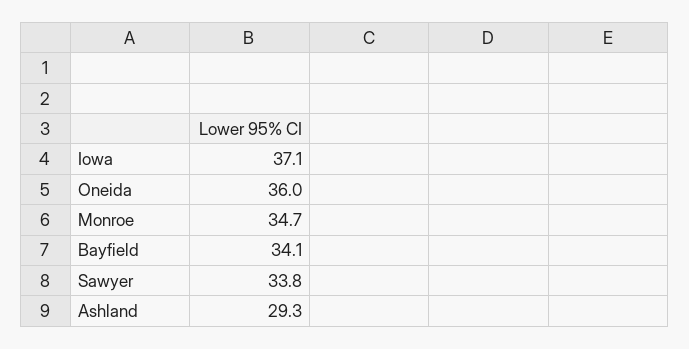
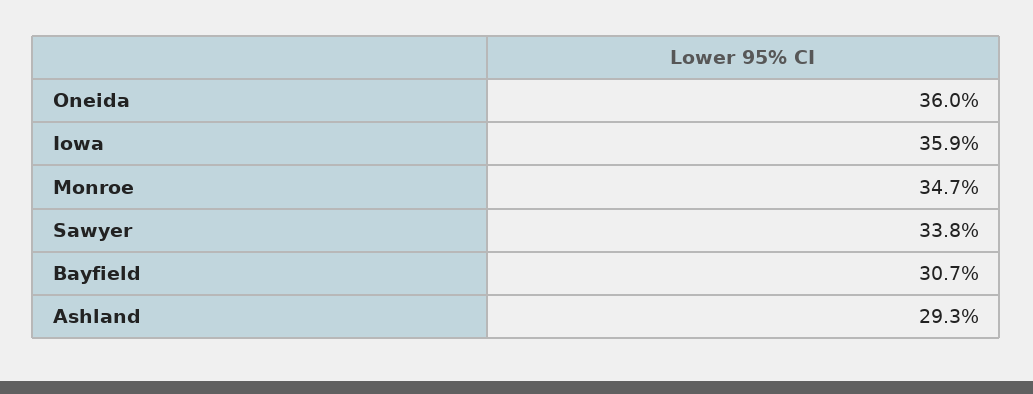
  {
-   "Iowa": 37.1,
+   "Iowa": 35.9,
    "Oneida": 36,
    "Monroe": 34.7,
-   "Bayfield": 34.1,
+   "Bayfield": 30.7,
    "Sawyer": 33.8,
    "Ashland": 29.3
  }

